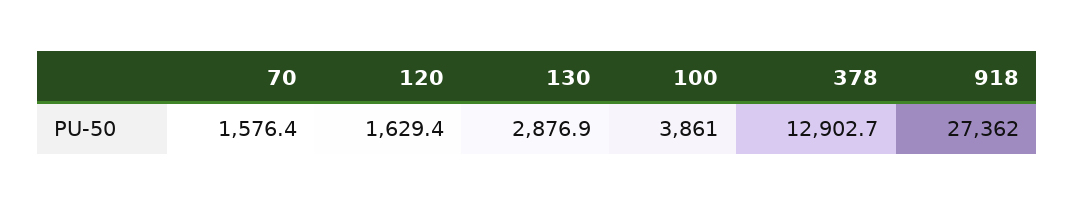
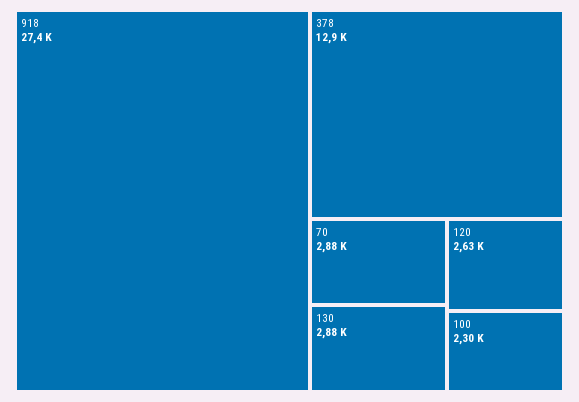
  {
-   "70": 1576.4,
+   "70": 2880,
-   "120": 1629.4,
+   "120": 2630,
    "130": 2876.9,
-   "100": 3861,
+   "100": 2300,
    "378": 12902.7,
    "918": 27362
  }

